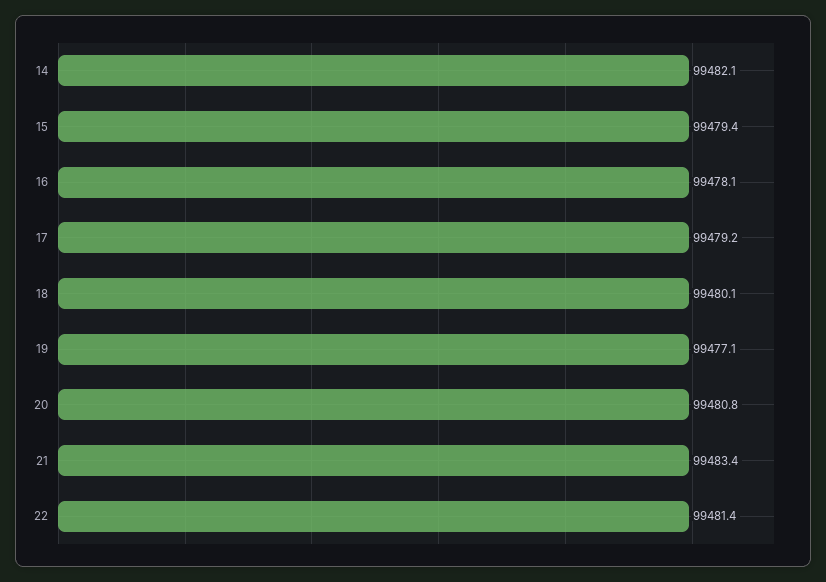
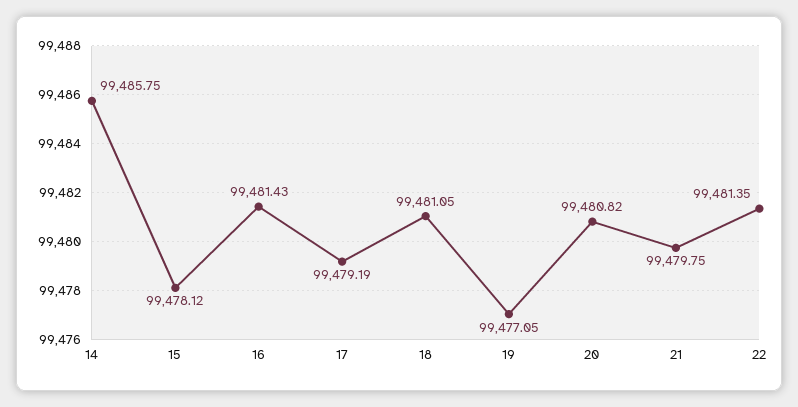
  {
-   "14": 99482.1,
+   "14": 99485.75,
-   "15": 99479.4,
+   "15": 99478.12,
-   "16": 99478.1,
+   "16": 99481.43,
    "17": 99479.19,
-   "18": 99480.1,
+   "18": 99481.05,
    "19": 99477.05,
    "20": 99480.82,
-   "21": 99483.4,
+   "21": 99479.75,
    "22": 99481.35
  }

